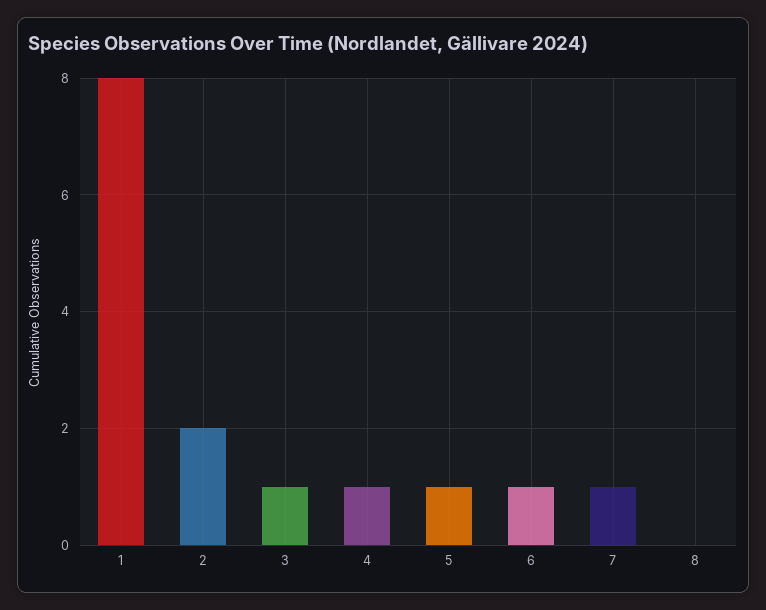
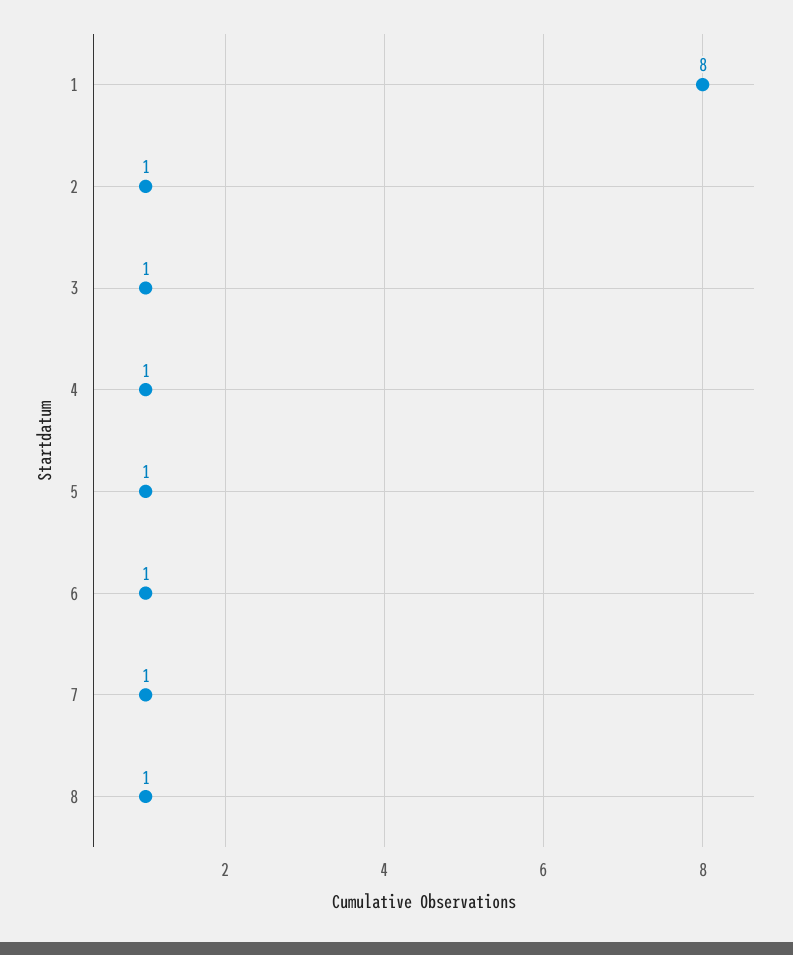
  {
    "1": 8,
-   "2": 2,
+   "2": 1,
    "3": 1,
    "4": 1,
    "5": 1,
    "6": 1,
    "7": 1,
-   "8": 0
+   "8": 1
  }

